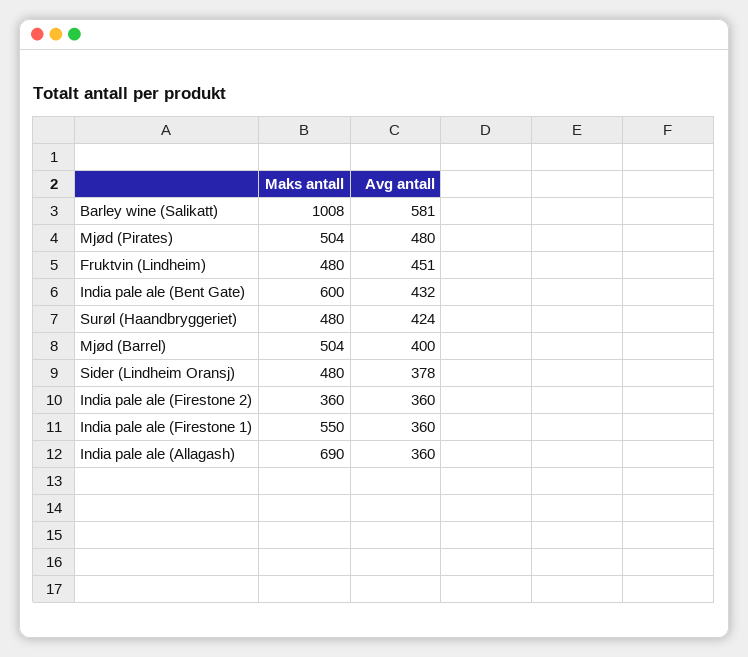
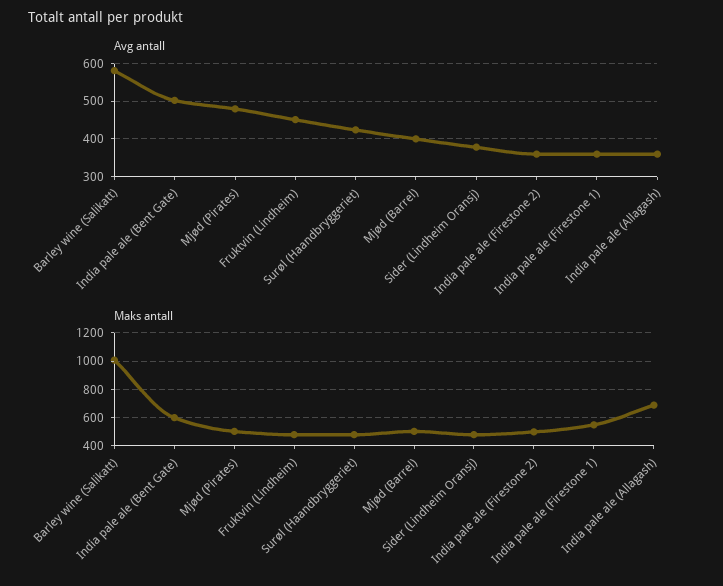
  {
    "Maks antall": {
      "Barley wine (Salikatt)": 1008,
      "Mjød (Pirates)": 504,
      "Fruktvin (Lindheim)": 480,
      "India pale ale (Bent Gate)": 600,
      "Surøl (Haandbryggeriet)": 480,
      "Mjød (Barrel)": 504,
      "Sider (Lindheim Oransj)": 480,
-     "India pale ale (Firestone 2)": 360,
+     "India pale ale (Firestone 2)": 500,
      "India pale ale (Firestone 1)": 550,
      "India pale ale (Allagash)": 690
    },
    "Avg antall": {
      "Barley wine (Salikatt)": 581,
      "Mjød (Pirates)": 480,
      "Fruktvin (Lindheim)": 451,
-     "India pale ale (Bent Gate)": 432,
+     "India pale ale (Bent Gate)": 500,
      "Surøl (Haandbryggeriet)": 424,
      "Mjød (Barrel)": 400,
      "Sider (Lindheim Oransj)": 378,
      "India pale ale (Firestone 2)": 360,
      "India pale ale (Firestone 1)": 360,
      "India pale ale (Allagash)": 360
    }
  }

